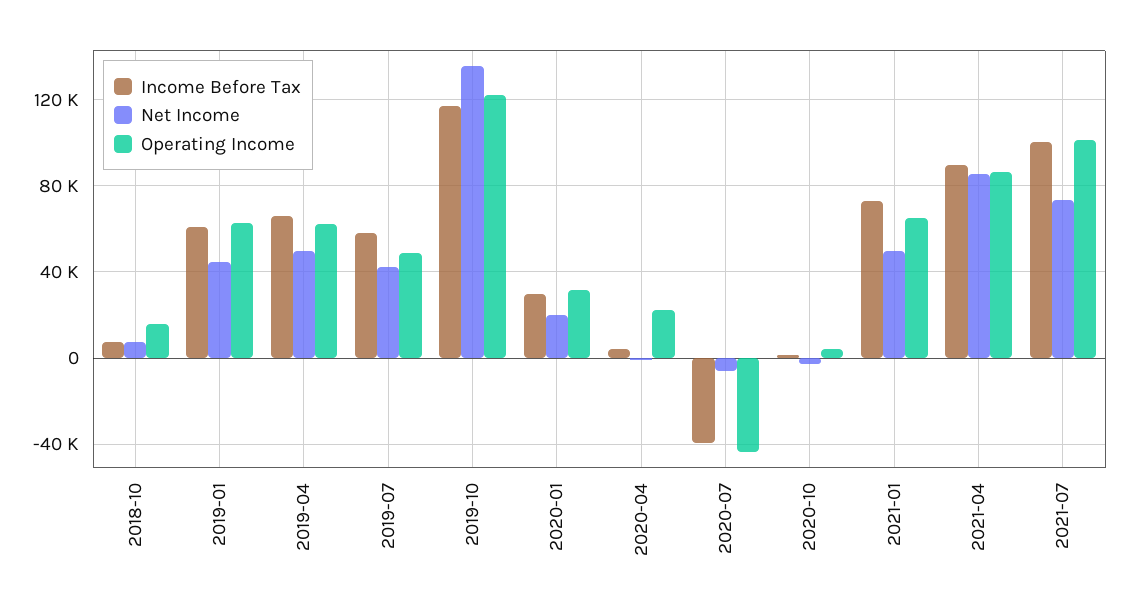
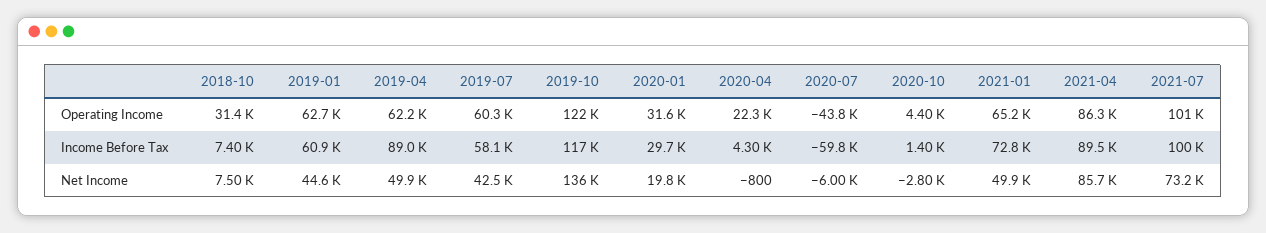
  {
    "Income Before Tax": {
      "2018-10": 7400,
      "2019-01": 60900,
-     "2019-04": 65000,
+     "2019-04": 89000,
      "2019-07": 58100,
      "2019-10": 117000,
      "2020-01": 29700,
      "2020-04": 4300,
-     "2020-07": -40000,
+     "2020-07": -59800,
      "2020-10": 1400,
      "2021-01": 72800,
      "2021-04": 89500,
      "2021-07": 100000
    },
    "Net Income": {
      "2018-10": 7500,
      "2019-01": 44600,
      "2019-04": 49900,
      "2019-07": 42500,
      "2019-10": 136000,
      "2020-01": 19800,
      "2020-04": -800,
      "2020-07": -6000,
      "2020-10": -2800,
      "2021-01": 49900,
      "2021-04": 85700,
      "2021-07": 73200
    },
    "Operating Income": {
-     "2018-10": 15000,
+     "2018-10": 31400,
      "2019-01": 62700,
      "2019-04": 62200,
-     "2019-07": 50000,
+     "2019-07": 60300,
      "2019-10": 122000,
      "2020-01": 31600,
      "2020-04": 22300,
      "2020-07": -43800,
      "2020-10": 4400,
      "2021-01": 65200,
      "2021-04": 86300,
      "2021-07": 101000
    }
  }

